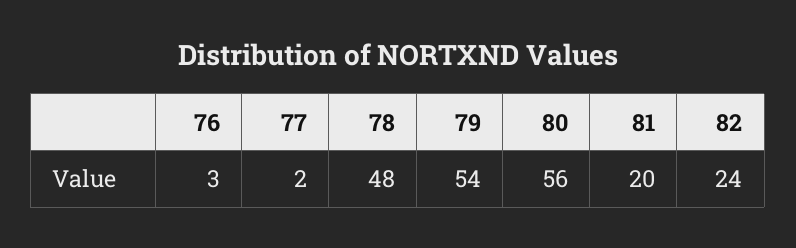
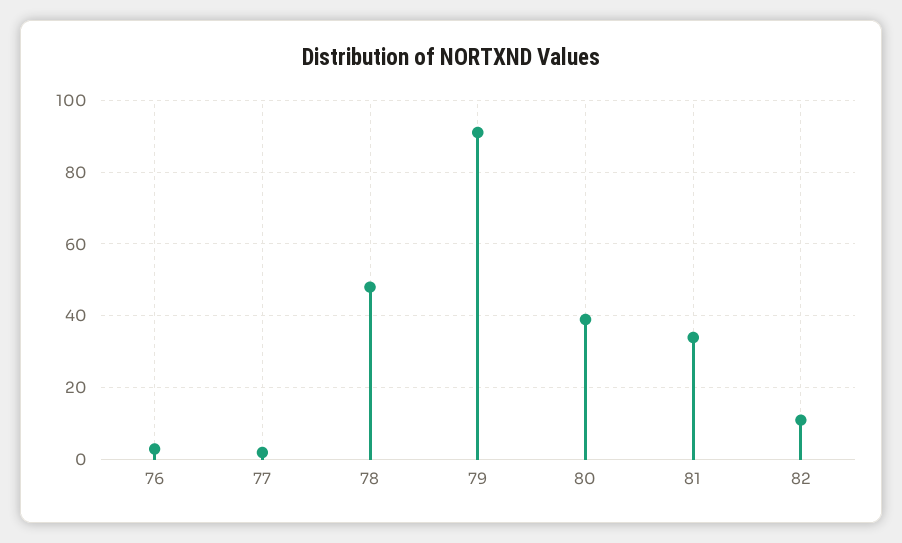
  {
    "76": 3,
    "77": 2,
    "78": 48,
-   "79": 54,
+   "79": 90,
-   "80": 56,
+   "80": 40,
-   "81": 20,
+   "81": 35,
-   "82": 24
+   "82": 10
  }

